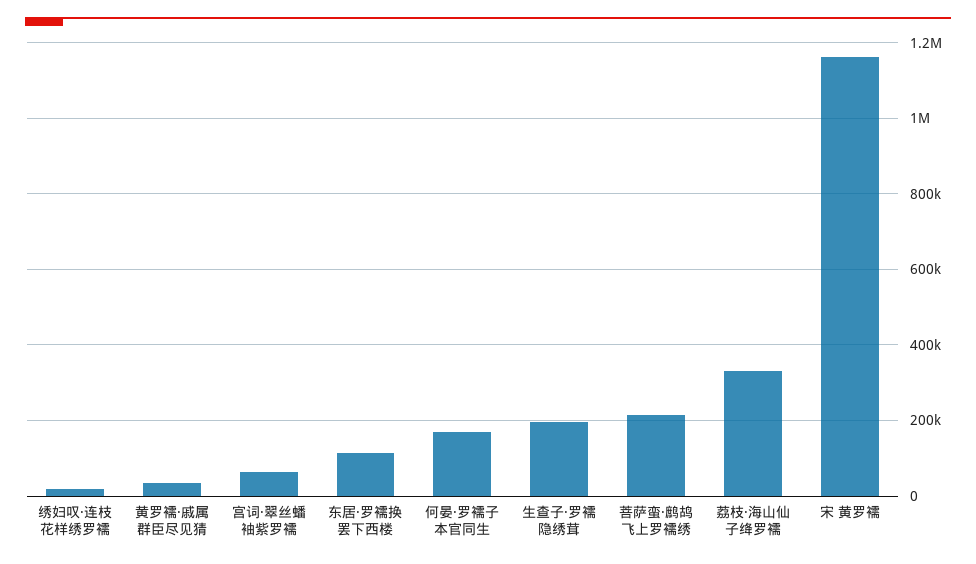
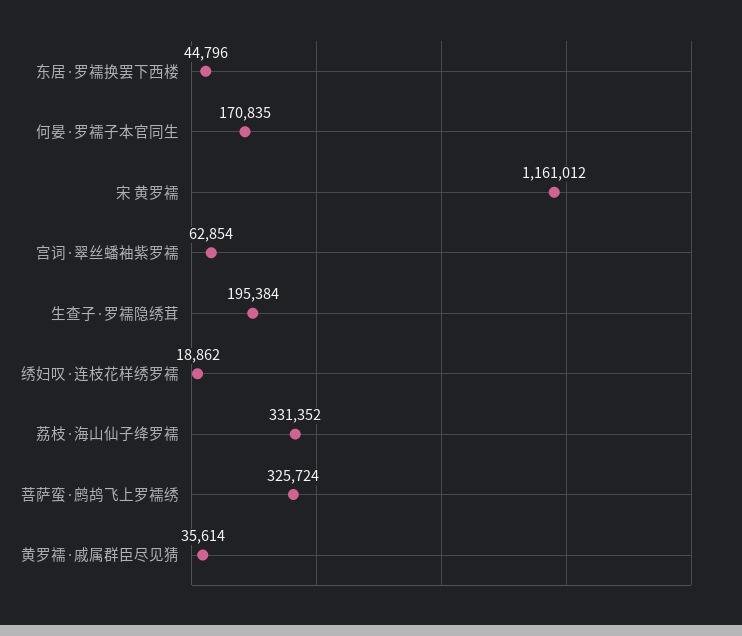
  {
    "绣妇叹·连枝花样绣罗襦": 18862,
    "黄罗襦·戚属群臣尽见猜": 35614,
    "宫词·翠丝蟠袖紫罗襦": 62854,
-   "东居·罗襦换罢下西楼": 120000,
+   "东居·罗襦换罢下西楼": 44796,
    "何晏·罗襦子本官同生": 170835,
    "生查子·罗襦隐绣茸": 195384,
-   "菩萨蛮·鹧鸪飞上罗襦绣": 220000,
+   "菩萨蛮·鹧鸪飞上罗襦绣": 325724,
    "荔枝·海山仙子绛罗襦": 331352,
    "宋 黄罗襦": 1161012
  }

